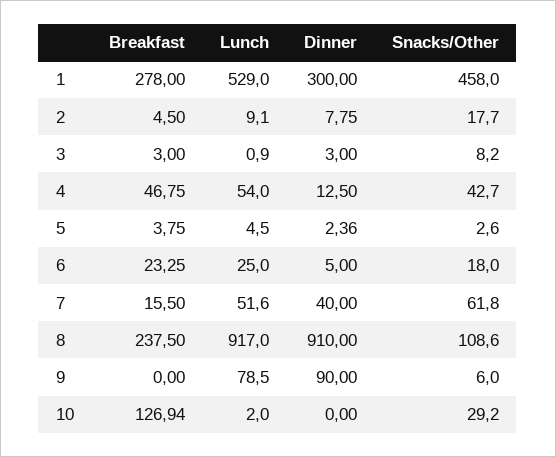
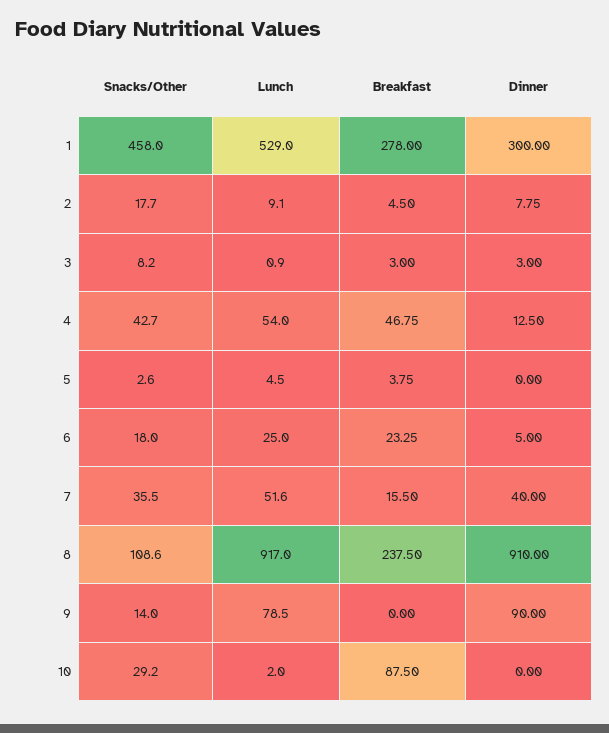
  {
    "Breakfast": {
      "1": 278,
      "2": 4.5,
      "3": 3,
      "4": 46.75,
      "5": 3.75,
      "6": 23.25,
      "7": 15.5,
      "8": 237.5,
      "9": 0,
-     "10": 126.94
+     "10": 87.5
    },
    "Lunch": {
      "1": 529,
      "2": 9.1,
      "3": 0.9,
      "4": 54,
      "5": 4.5,
      "6": 25,
      "7": 51.6,
      "8": 917,
      "9": 78.5,
      "10": 2
    },
    "Dinner": {
      "1": 300,
      "2": 7.75,
      "3": 3,
      "4": 12.5,
-     "5": 2.36,
+     "5": 0,
      "6": 5,
      "7": 40,
      "8": 910,
      "9": 90,
      "10": 0
    },
    "Snacks/Other": {
      "1": 458,
      "2": 17.7,
      "3": 8.2,
      "4": 42.7,
      "5": 2.6,
      "6": 18,
-     "7": 61.8,
+     "7": 35.5,
      "8": 108.6,
-     "9": 6,
+     "9": 14,
      "10": 29.2
    }
  }

